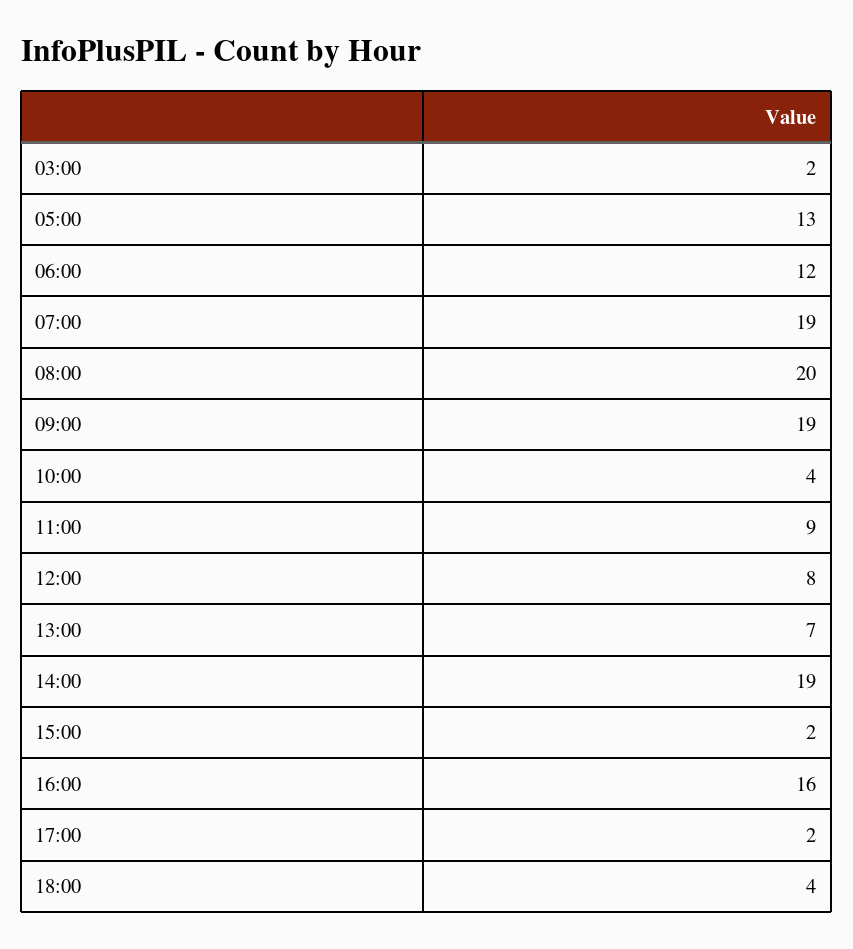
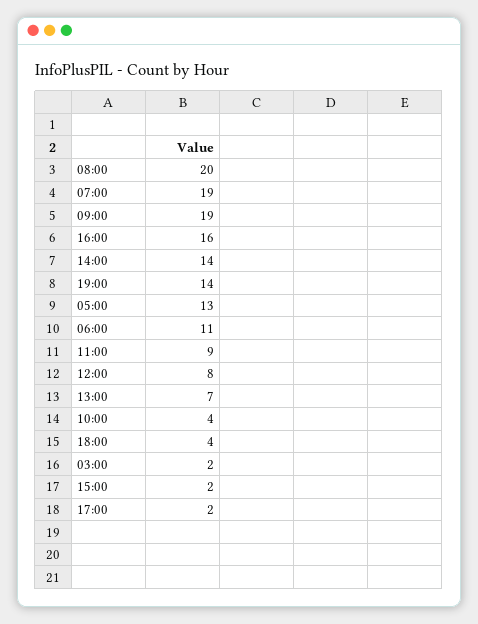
  {
    "03:00": 2,
    "05:00": 13,
-   "06:00": 12,
+   "06:00": 11,
    "07:00": 19,
    "08:00": 20,
    "09:00": 19,
    "10:00": 4,
    "11:00": 9,
    "12:00": 8,
    "13:00": 7,
-   "14:00": 19,
+   "14:00": 14,
    "15:00": 2,
    "16:00": 16,
    "17:00": 2,
-   "18:00": 4
+   "18:00": 4,
+   "19:00": 14
  }

